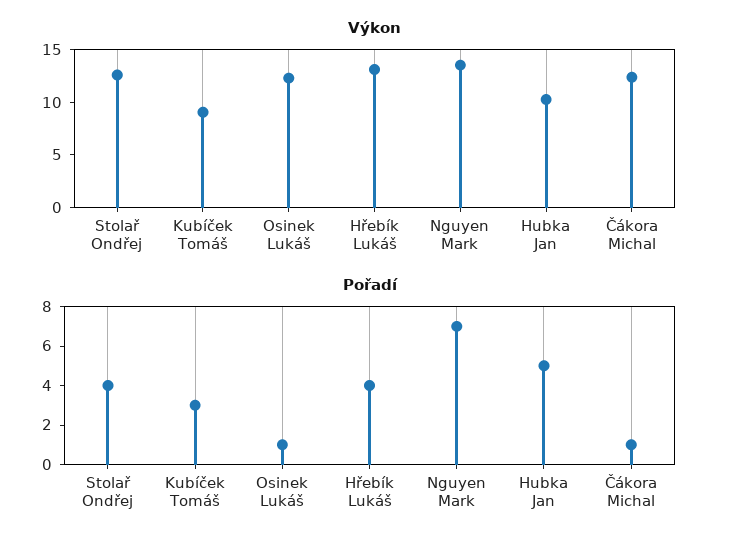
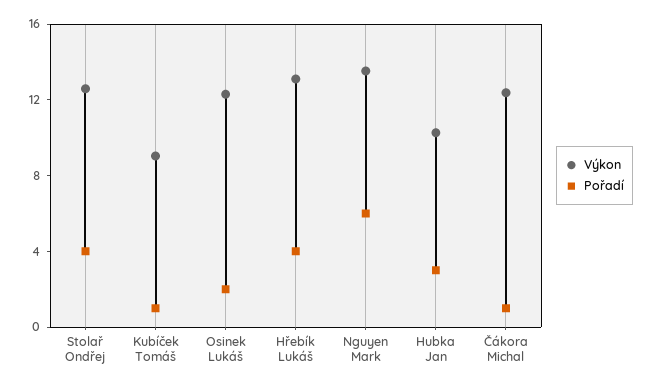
  {
    "Výkon": {
      "Stolař Ondřej": 13,
      "Kubíček Tomáš": 9,
      "Osinek Lukáš": 12,
      "Hřebík Lukáš": 13,
      "Nguyen Mark": 14,
      "Hubka Jan": 10,
      "Čákora Michal": 12
    },
    "Pořadí": {
      "Stolař Ondřej": 4,
-     "Kubíček Tomáš": 3,
+     "Kubíček Tomáš": 1,
-     "Osinek Lukáš": 1,
+     "Osinek Lukáš": 2,
      "Hřebík Lukáš": 4,
-     "Nguyen Mark": 7,
+     "Nguyen Mark": 6,
-     "Hubka Jan": 5,
+     "Hubka Jan": 3,
      "Čákora Michal": 1
    }
  }

